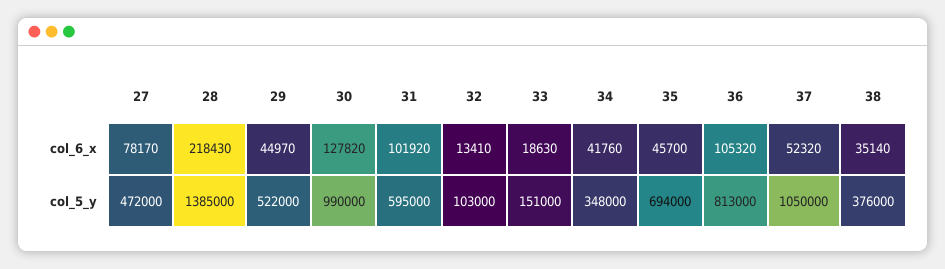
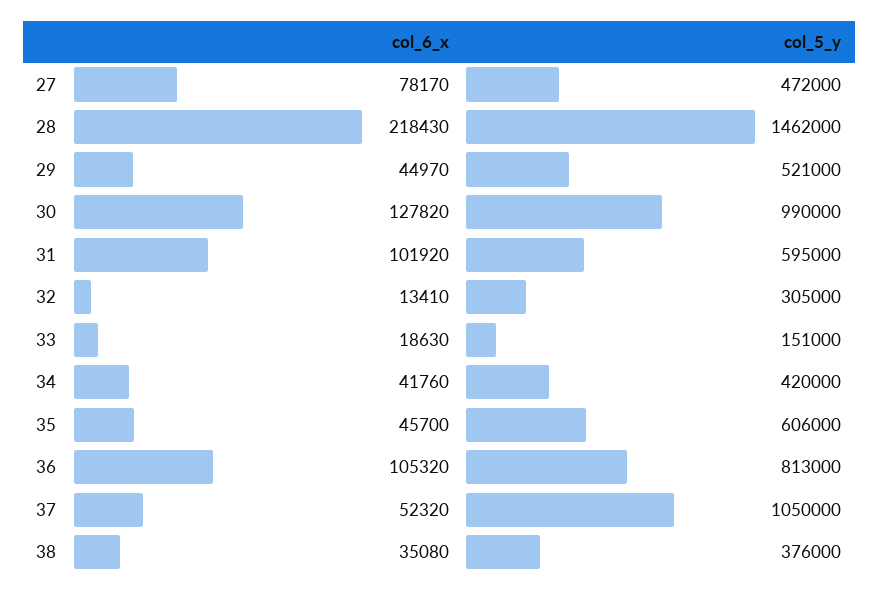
  {
    "27": {
      "col_6_x": 78170,
      "col_5_y": 472000
    },
    "28": {
      "col_6_x": 218430,
-     "col_5_y": 1385000
+     "col_5_y": 1462000
    },
    "29": {
      "col_6_x": 44970,
-     "col_5_y": 522000
+     "col_5_y": 521000
    },
    "30": {
      "col_6_x": 127820,
      "col_5_y": 990000
    },
    "31": {
      "col_6_x": 101920,
      "col_5_y": 595000
    },
    "32": {
      "col_6_x": 13410,
-     "col_5_y": 103000
+     "col_5_y": 305000
    },
    "33": {
      "col_6_x": 18630,
      "col_5_y": 151000
    },
    "34": {
      "col_6_x": 41760,
-     "col_5_y": 348000
+     "col_5_y": 420000
    },
    "35": {
      "col_6_x": 45700,
-     "col_5_y": 694000
+     "col_5_y": 606000
    },
    "36": {
      "col_6_x": 105320,
      "col_5_y": 813000
    },
    "37": {
      "col_6_x": 52320,
      "col_5_y": 1050000
    },
    "38": {
-     "col_6_x": 35140,
+     "col_6_x": 35080,
      "col_5_y": 376000
    }
  }

